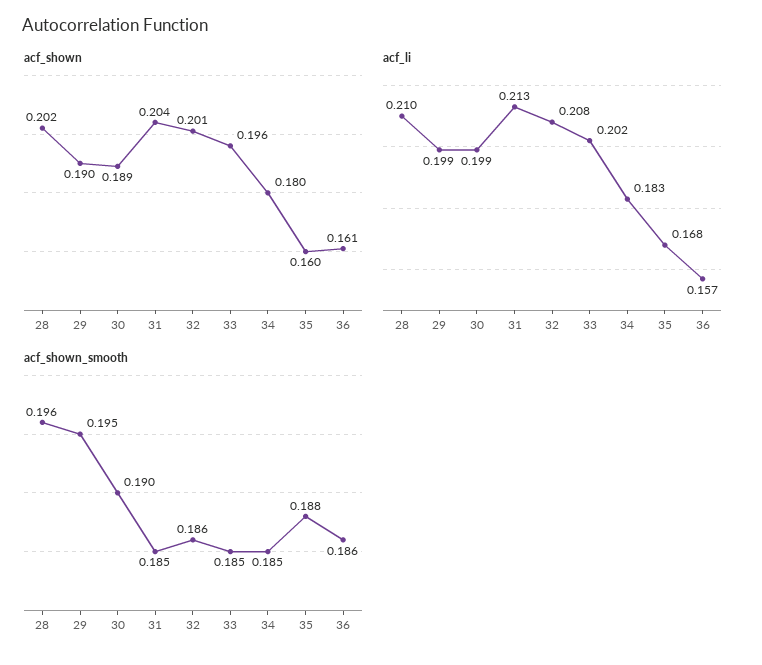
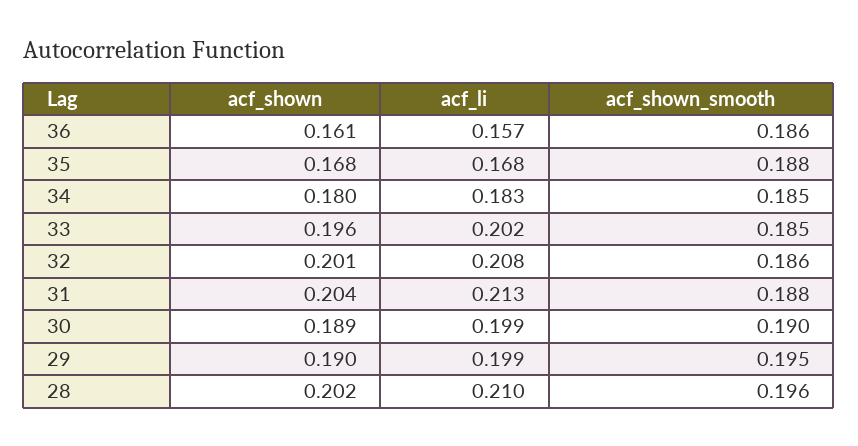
  {
    "acf_shown": {
      "28": 0.202,
      "29": 0.19,
      "30": 0.189,
      "31": 0.204,
      "32": 0.201,
      "33": 0.196,
      "34": 0.18,
-     "35": 0.16,
+     "35": 0.168,
      "36": 0.161
    },
    "acf_li": {
      "28": 0.21,
      "29": 0.199,
      "30": 0.199,
      "31": 0.213,
      "32": 0.208,
      "33": 0.202,
      "34": 0.183,
      "35": 0.168,
      "36": 0.157
    },
    "acf_shown_smooth": {
      "28": 0.196,
      "29": 0.195,
      "30": 0.19,
-     "31": 0.185,
+     "31": 0.188,
      "32": 0.186,
      "33": 0.185,
      "34": 0.185,
      "35": 0.188,
      "36": 0.186
    }
  }

